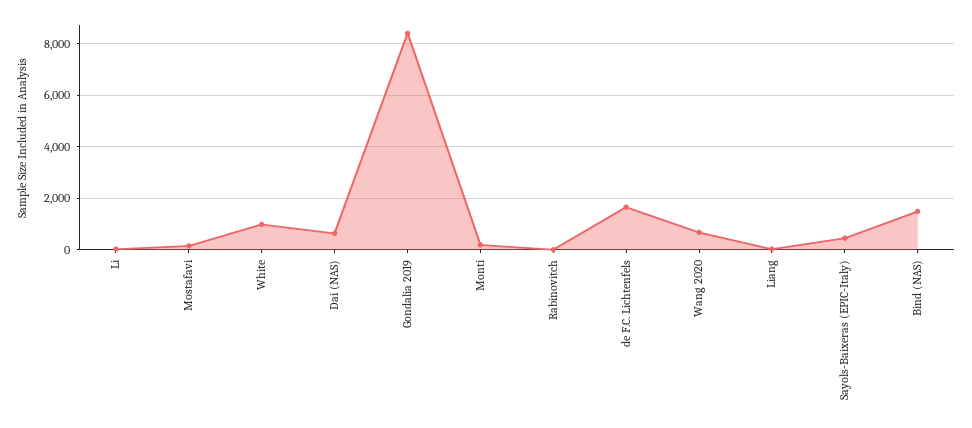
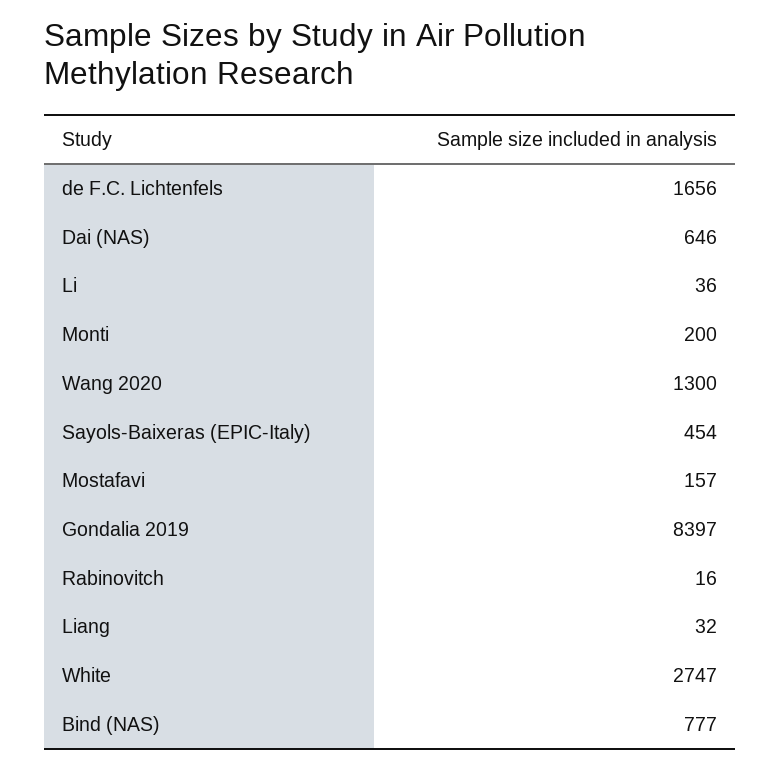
  {
    "Li": 36,
    "Mostafavi": 157,
-   "White": 1000,
+   "White": 2747,
    "Dai (NAS)": 646,
    "Gondalia 2019": 8397,
    "Monti": 200,
    "Rabinovitch": 16,
    "de F.C. Lichtenfels": 1656,
-   "Wang 2020": 750,
+   "Wang 2020": 1300,
    "Liang": 32,
    "Sayols-Baixeras (EPIC-Italy)": 454,
-   "Bind (NAS)": 1500
+   "Bind (NAS)": 777
  }

